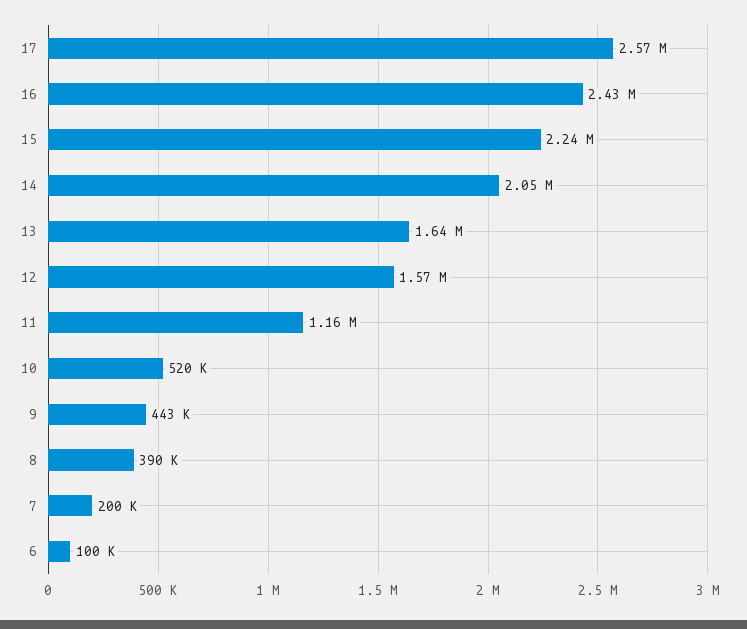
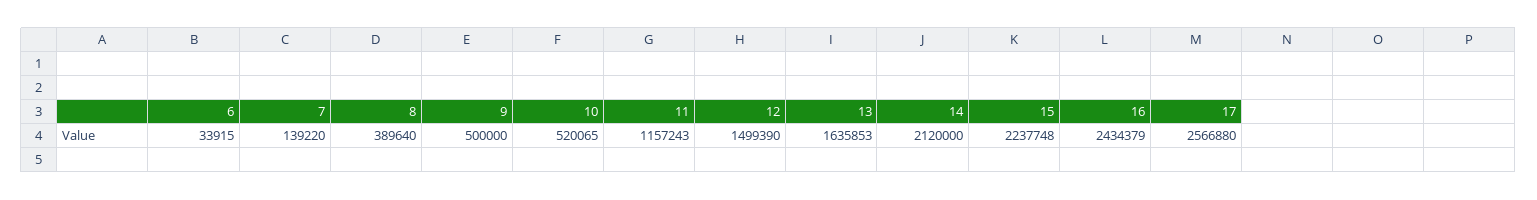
  {
    "17": 2566880,
    "16": 2434379,
    "15": 2237748,
-   "14": 2050000,
+   "14": 2120000,
    "13": 1635853,
-   "12": 1570000,
+   "12": 1499390,
    "11": 1157243,
    "10": 520065,
-   "9": 443000,
+   "9": 500000,
    "8": 389640,
-   "7": 200000,
+   "7": 139220,
-   "6": 100000
+   "6": 33915
  }

